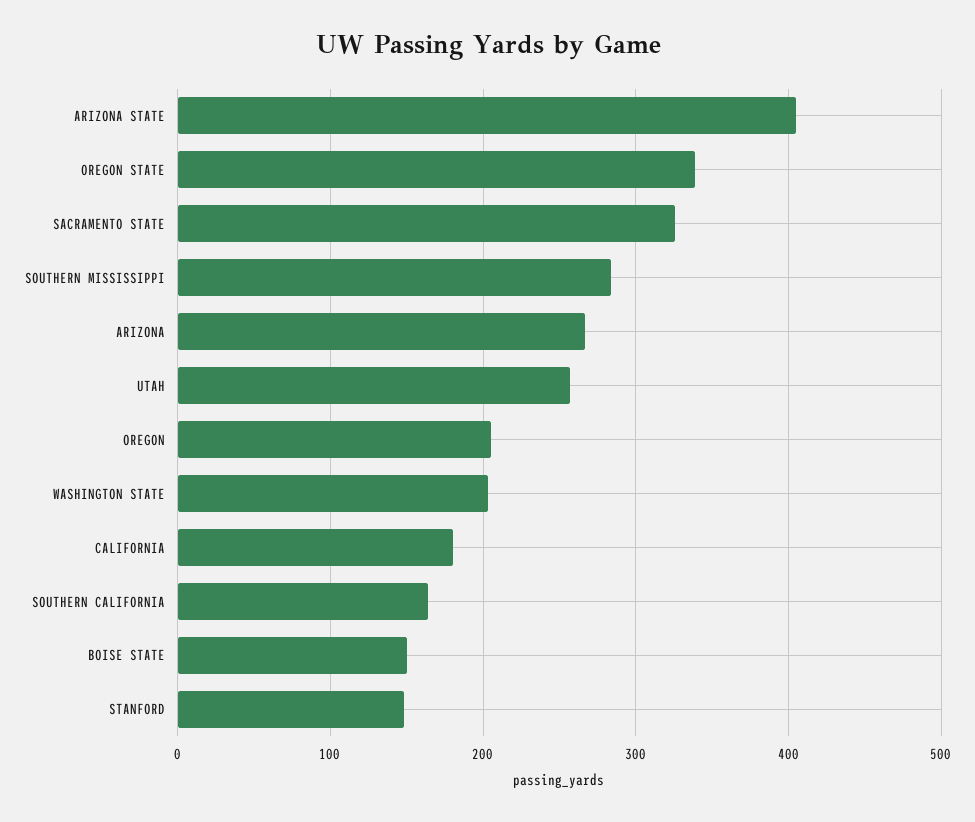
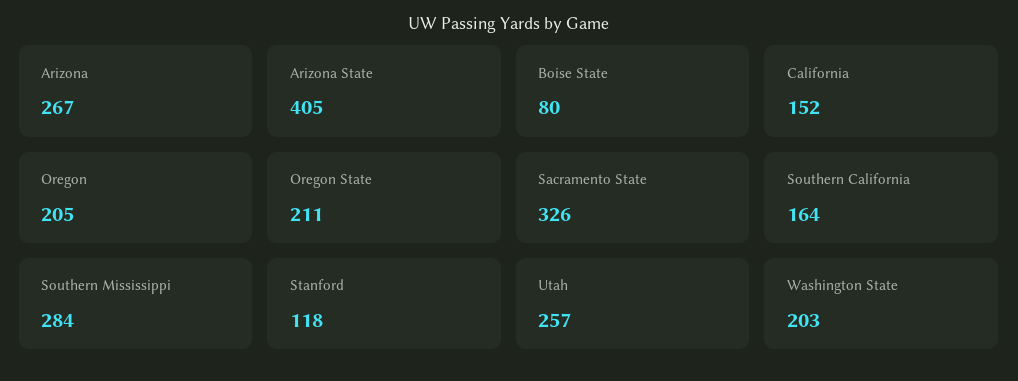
  {
    "ARIZONA STATE": 405,
-   "OREGON STATE": 340,
+   "OREGON STATE": 211,
    "SACRAMENTO STATE": 326,
    "SOUTHERN MISSISSIPPI": 284,
    "ARIZONA": 267,
    "UTAH": 257,
    "OREGON": 205,
    "WASHINGTON STATE": 203,
-   "CALIFORNIA": 180,
+   "CALIFORNIA": 152,
    "SOUTHERN CALIFORNIA": 164,
-   "BOISE STATE": 150,
+   "BOISE STATE": 80,
-   "STANFORD": 150
+   "STANFORD": 118
  }

